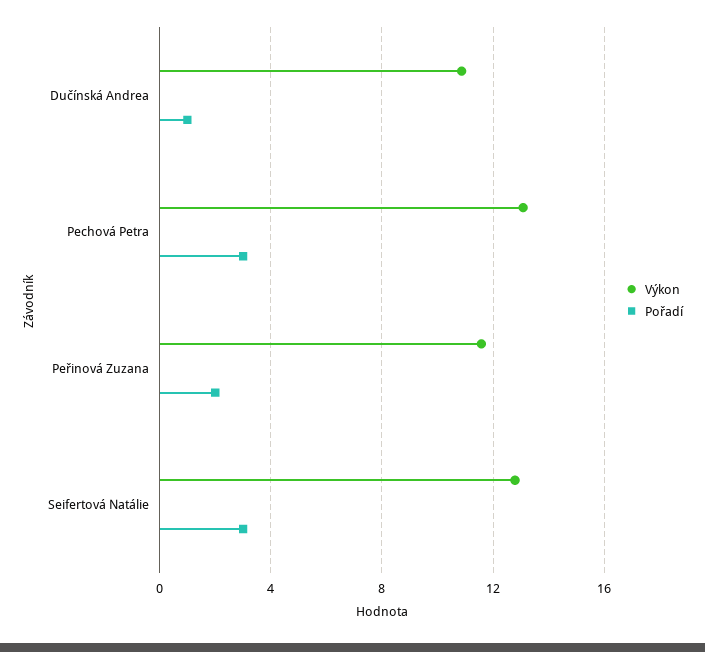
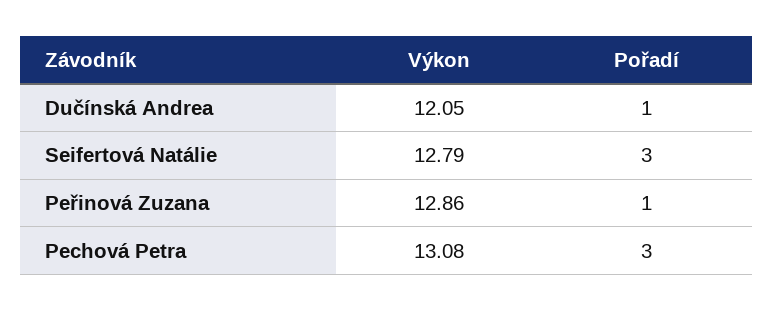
  {
    "Výkon": {
-     "Dučínská Andrea": 11,
+     "Dučínská Andrea": 12.05,
      "Pechová Petra": 13.08,
-     "Peřinová Zuzana": 11.5,
+     "Peřinová Zuzana": 12.86,
      "Seifertová Natálie": 12.79
    },
    "Pořadí": {
      "Dučínská Andrea": 1,
      "Pechová Petra": 3,
-     "Peřinová Zuzana": 2,
+     "Peřinová Zuzana": 1,
      "Seifertová Natálie": 3
    }
  }

